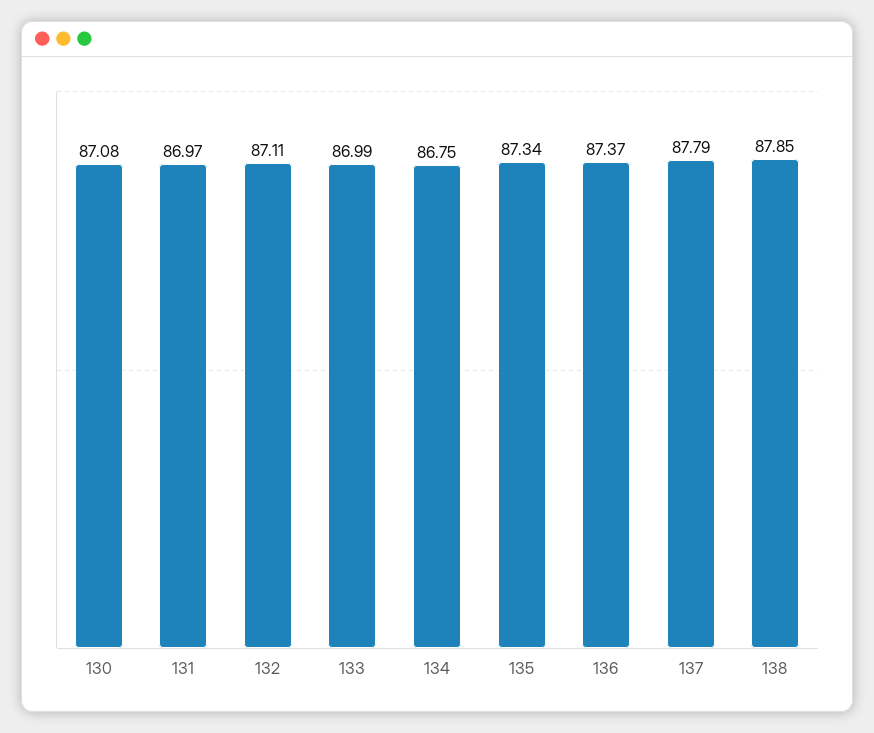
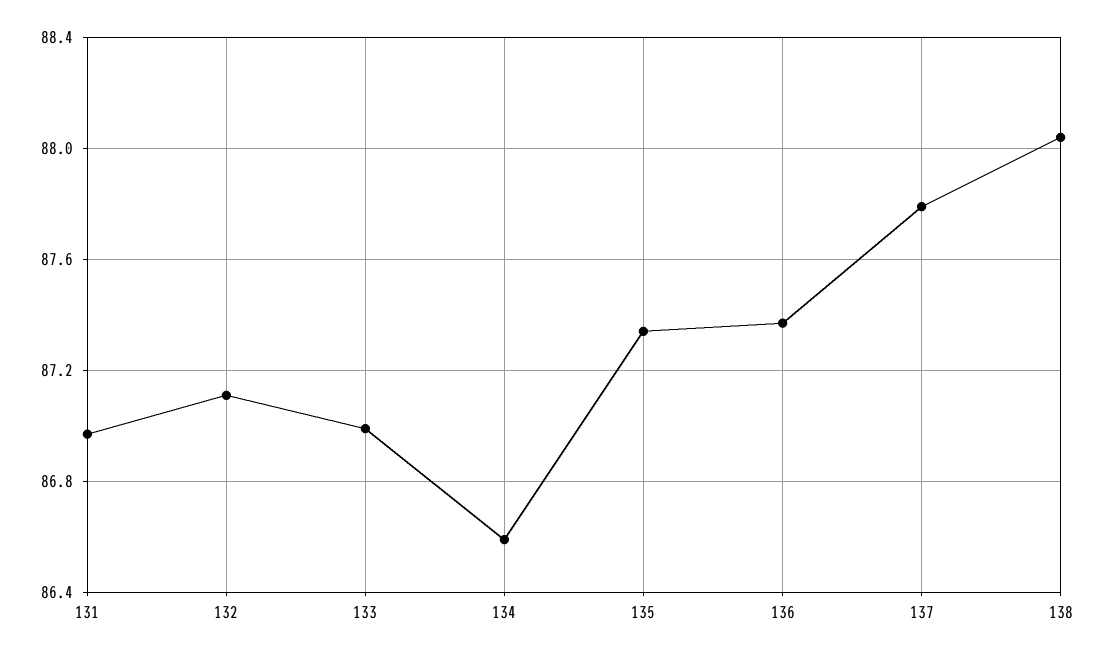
  {
-   "130": 87.08,
    "131": 86.97,
    "132": 87.11,
    "133": 86.99,
-   "134": 86.75,
+   "134": 86.6,
    "135": 87.34,
    "136": 87.37,
    "137": 87.79,
-   "138": 87.85
+   "138": 88.05
  }

